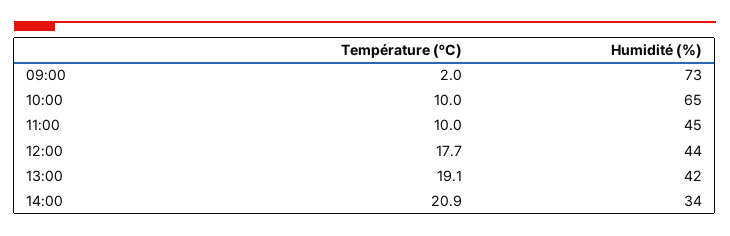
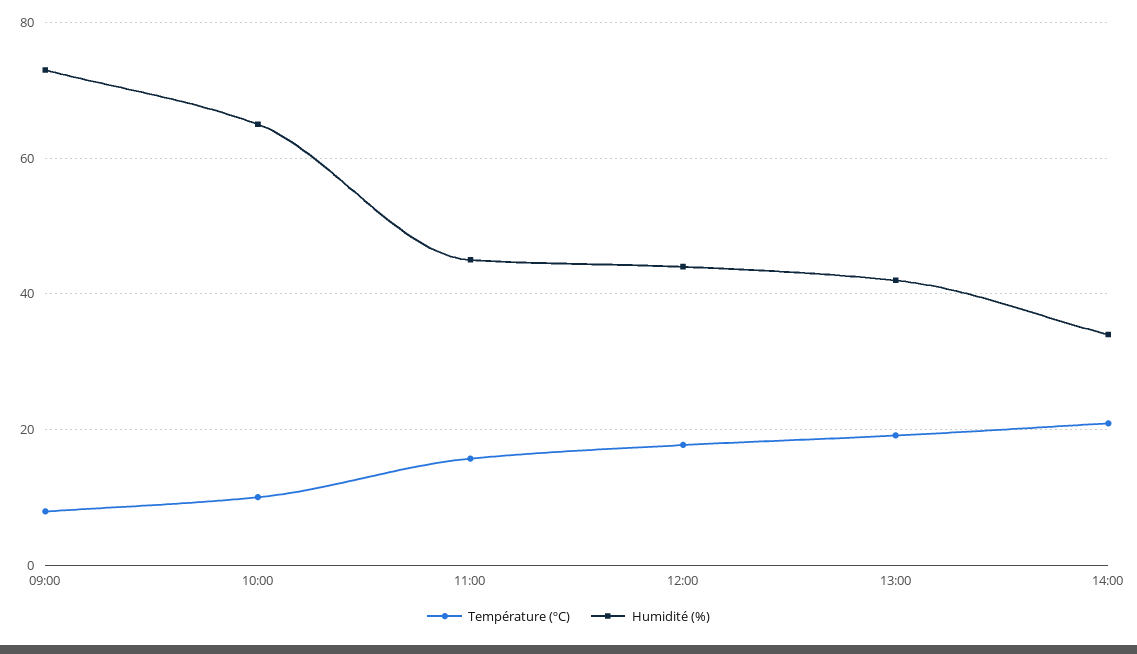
  {
    "Température (ºC)": {
-     "09:00": 2,
+     "09:00": 8,
      "10:00": 10,
-     "11:00": 10,
+     "11:00": 16,
      "12:00": 17.7,
      "13:00": 19.1,
      "14:00": 20.9
    },
    "Humidité (%)": {
      "09:00": 73,
      "10:00": 65,
      "11:00": 45,
      "12:00": 44,
      "13:00": 42,
      "14:00": 34
    }
  }

